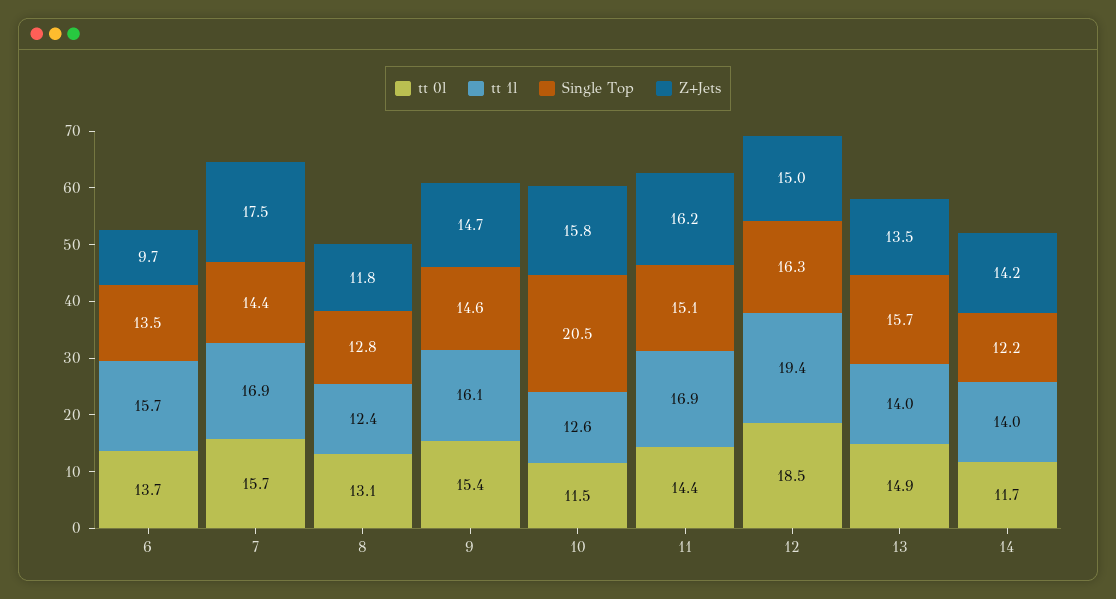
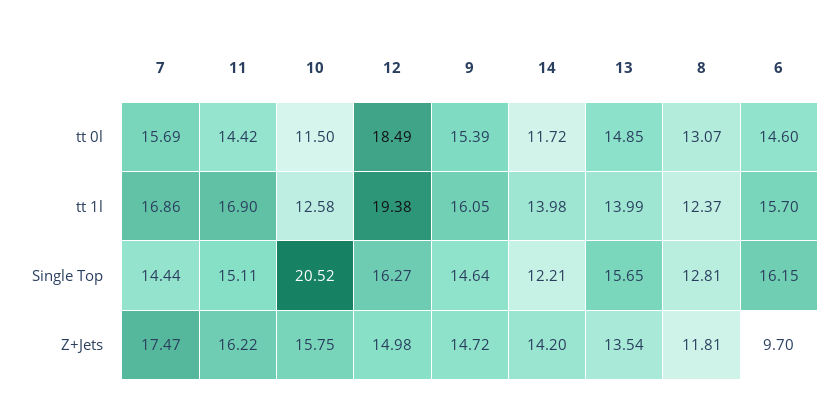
  {
    "tt 0l": {
-     "6": 13.7,
+     "6": 14.6,
      "7": 15.69,
      "8": 13.07,
      "9": 15.39,
      "10": 11.5,
      "11": 14.42,
      "12": 18.49,
      "13": 14.85,
      "14": 11.72
    },
    "tt 1l": {
      "6": 15.7,
      "7": 16.86,
      "8": 12.37,
      "9": 16.05,
      "10": 12.58,
      "11": 16.9,
      "12": 19.38,
      "13": 13.99,
      "14": 13.98
    },
    "Single Top": {
-     "6": 13.5,
+     "6": 16.15,
      "7": 14.44,
      "8": 12.81,
      "9": 14.64,
      "10": 20.52,
      "11": 15.11,
      "12": 16.27,
      "13": 15.65,
      "14": 12.21
    },
    "Z+Jets": {
      "6": 9.7,
      "7": 17.47,
      "8": 11.81,
      "9": 14.72,
      "10": 15.75,
      "11": 16.22,
      "12": 14.98,
      "13": 13.54,
      "14": 14.2
    }
  }

